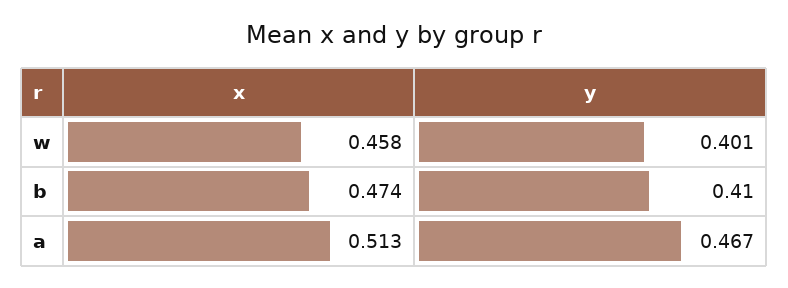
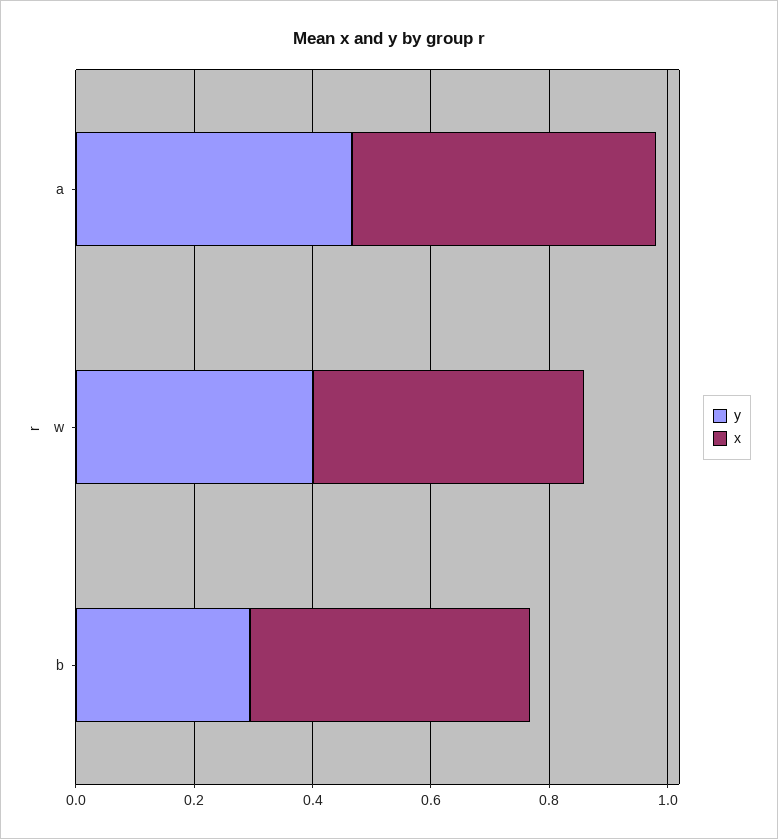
  {
    "x": {
      "w": 0.458,
      "b": 0.474,
      "a": 0.513
    },
    "y": {
      "w": 0.401,
-     "b": 0.41,
+     "b": 0.3,
      "a": 0.467
    }
  }

